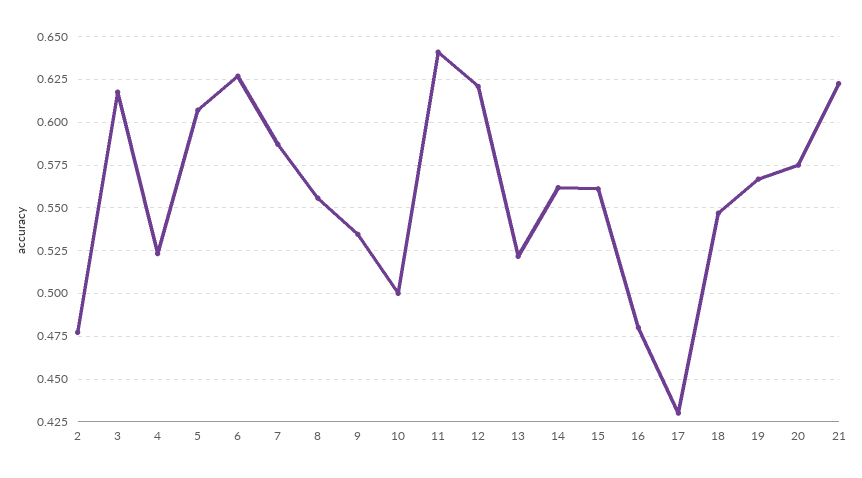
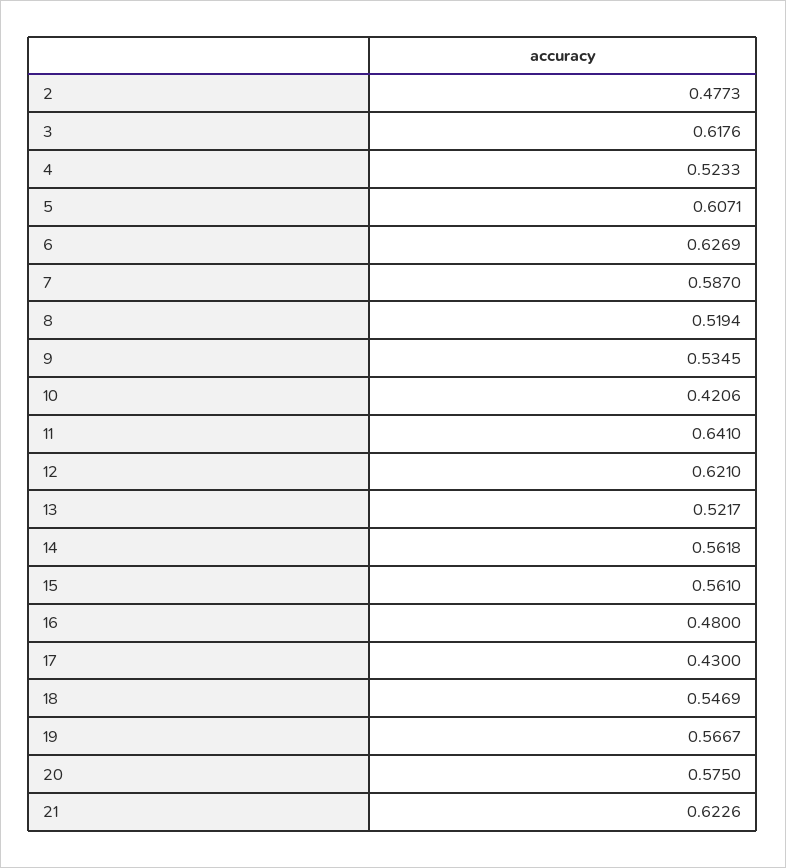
  {
    "2": 0.4773,
    "3": 0.6176,
    "4": 0.5233,
    "5": 0.6071,
    "6": 0.6269,
    "7": 0.587,
-   "8": 0.555,
+   "8": 0.5194,
    "9": 0.5345,
-   "10": 0.5,
+   "10": 0.4206,
    "11": 0.641,
    "12": 0.621,
    "13": 0.5217,
    "14": 0.5618,
    "15": 0.561,
    "16": 0.48,
    "17": 0.43,
    "18": 0.5469,
    "19": 0.5667,
    "20": 0.575,
    "21": 0.6226
  }

